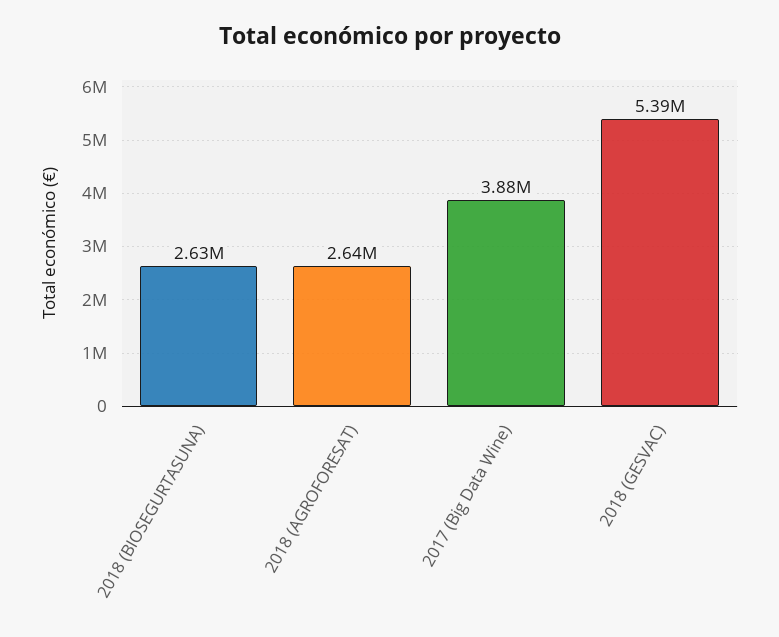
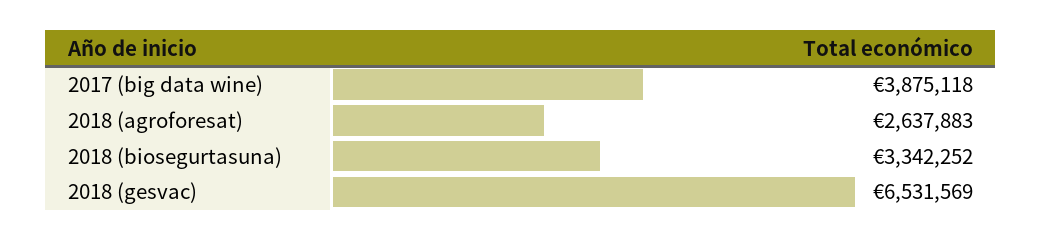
  {
-   "2018 (BIOSEGURTASUNA)": 2630000,
+   "2018 (BIOSEGURTASUNA)": 3342252,
    "2018 (AGROFORESAT)": 2637883,
    "2017 (Big Data Wine)": 3875118,
-   "2018 (GESVAC)": 5390000
+   "2018 (GESVAC)": 6531569
  }

